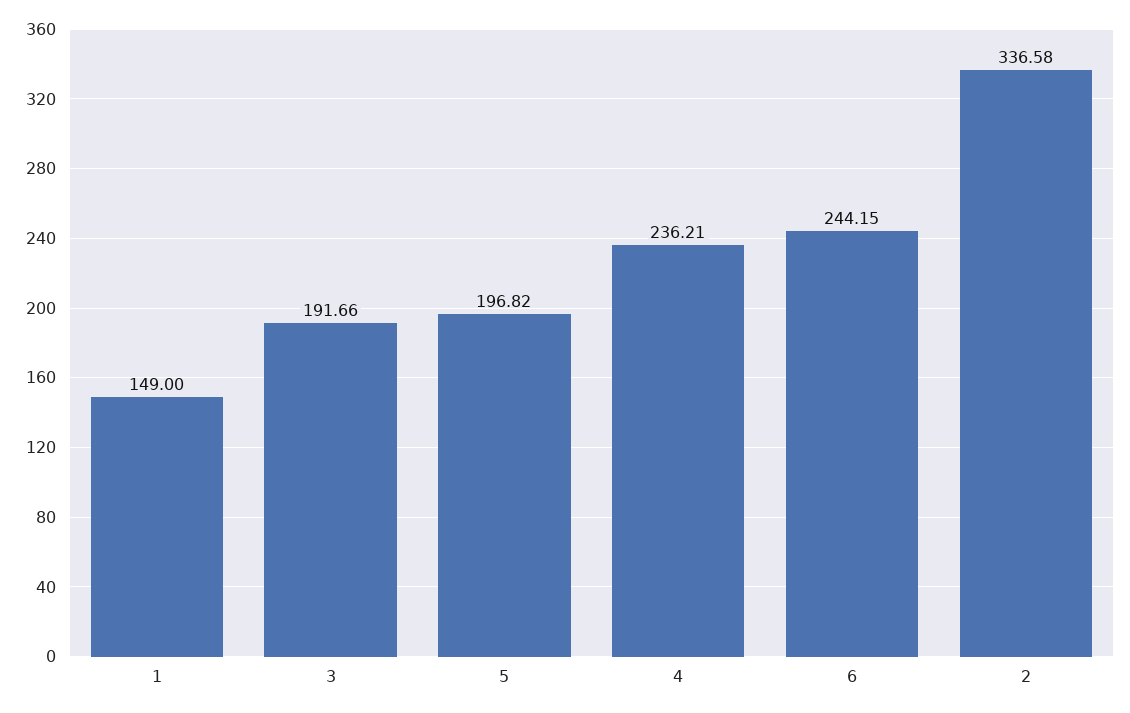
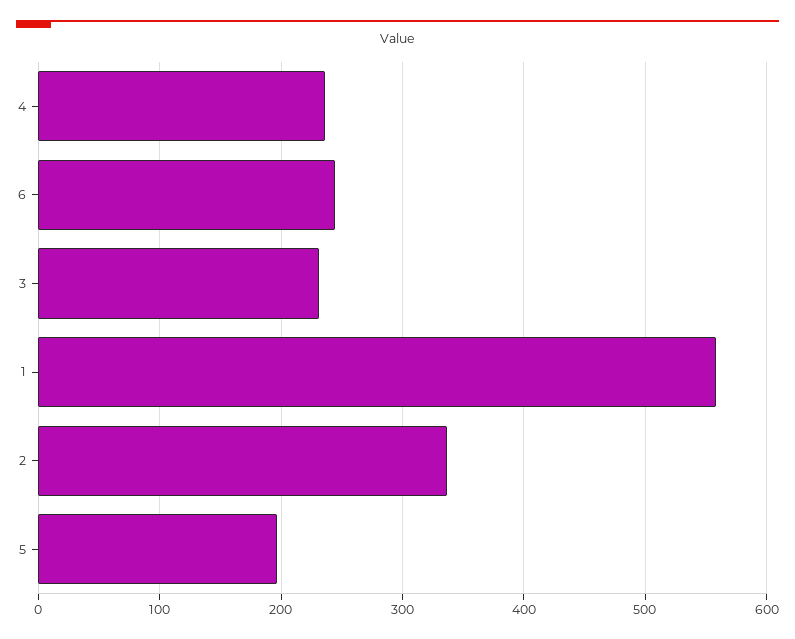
  {
-   "1": 149,
+   "1": 560,
-   "3": 191.66,
+   "3": 230,
    "5": 196.82,
    "4": 236.21,
    "6": 244.15,
    "2": 336.58
  }

